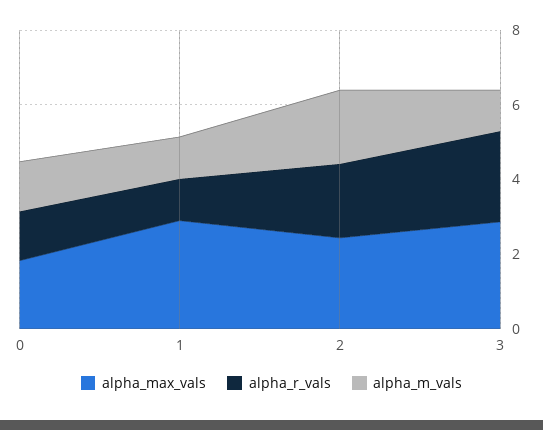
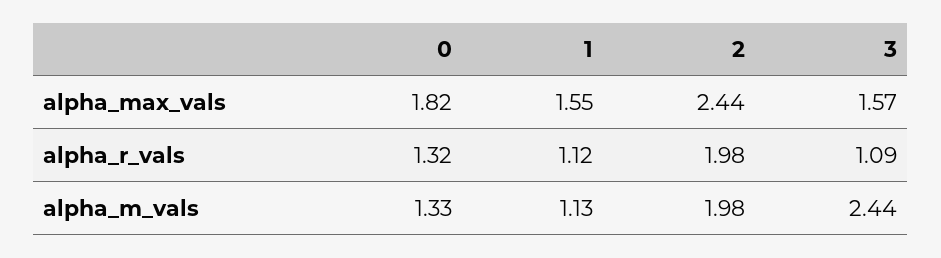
  {
    "alpha_max_vals": {
      "0": 1.82,
-     "1": 3,
+     "1": 1.55,
      "2": 2.44,
-     "3": 3
+     "3": 1.57
    },
    "alpha_r_vals": {
      "0": 1.32,
      "1": 1.12,
      "2": 1.98,
-     "3": 2.5
+     "3": 1.09
    },
    "alpha_m_vals": {
      "0": 1.33,
      "1": 1.13,
      "2": 1.98,
-     "3": 1
+     "3": 2.44
    }
  }

